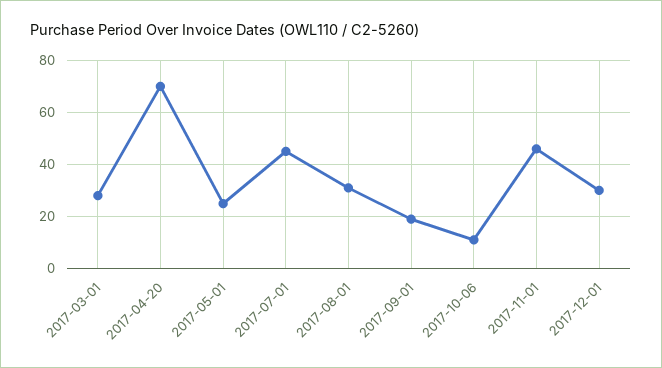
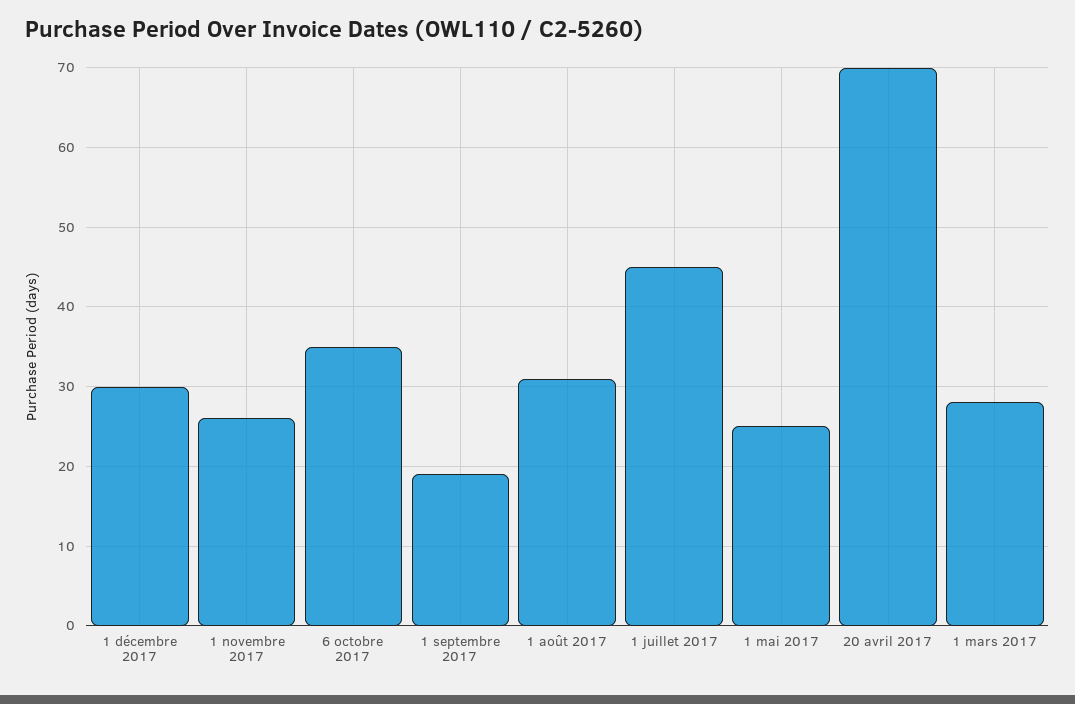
  {
    "2017-03-01": 28,
    "2017-04-20": 70,
    "2017-05-01": 25,
    "2017-07-01": 45,
    "2017-08-01": 31,
    "2017-09-01": 19,
-   "2017-10-06": 10,
+   "2017-10-06": 35,
-   "2017-11-01": 45,
+   "2017-11-01": 26,
    "2017-12-01": 30
  }

